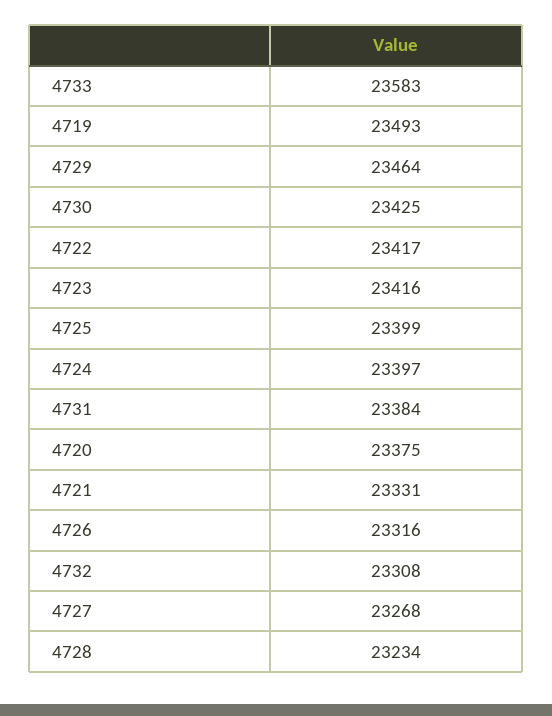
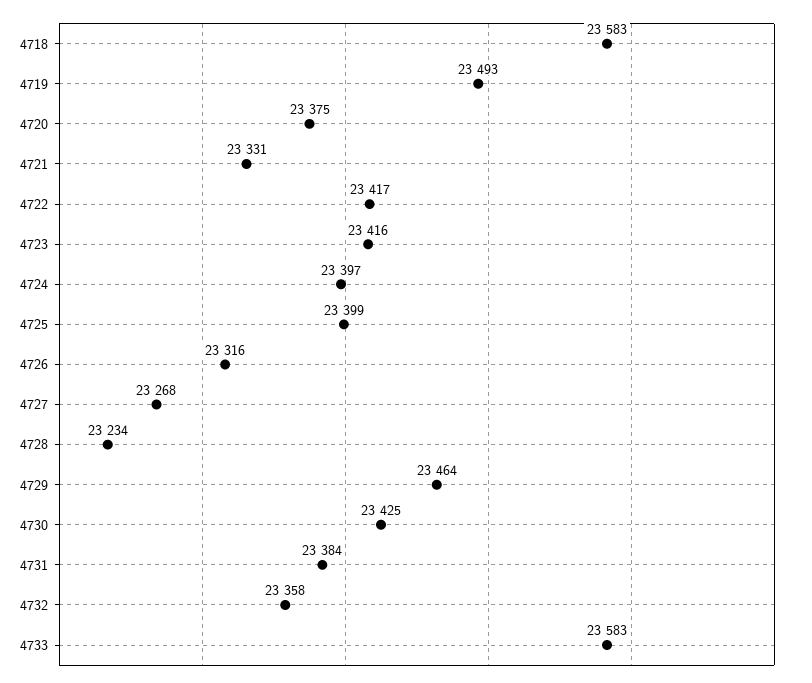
  {
    "4733": 23583,
    "4719": 23493,
    "4729": 23464,
    "4730": 23425,
    "4722": 23417,
    "4723": 23416,
    "4725": 23399,
    "4724": 23397,
    "4731": 23384,
    "4720": 23375,
    "4721": 23331,
    "4726": 23316,
-   "4732": 23308,
+   "4732": 23358,
    "4727": 23268,
-   "4728": 23234
+   "4728": 23234,
+   "4718": 23583
  }

